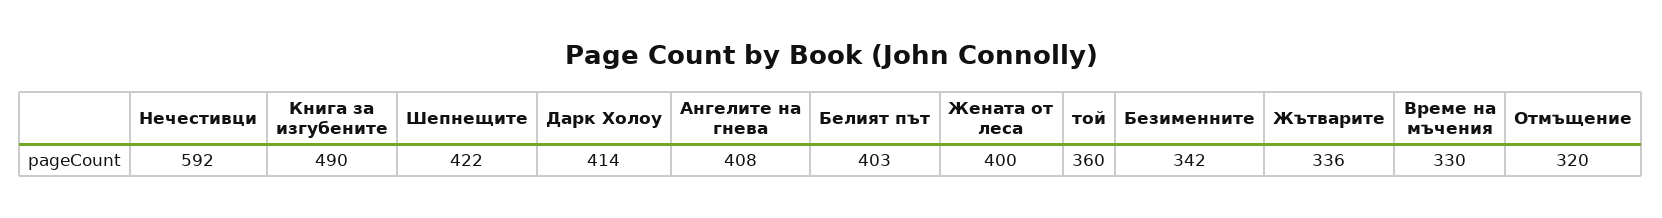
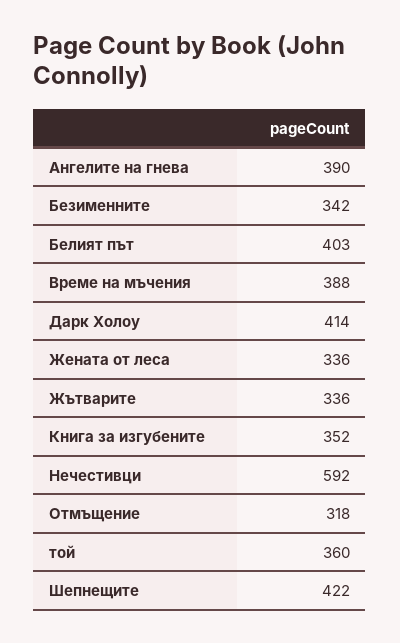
  {
    "Нечестивци": 592,
-   "Книга за изгубените": 490,
+   "Книга за изгубените": 352,
    "Шепнещите": 422,
    "Дарк Холоу": 414,
-   "Ангелите на гнева": 408,
+   "Ангелите на гнева": 390,
    "Белият път": 403,
-   "Жената от леса": 400,
+   "Жената от леса": 336,
    "той": 360,
    "Безименните": 342,
    "Жътварите": 336,
-   "Време на мъчения": 330,
+   "Време на мъчения": 388,
-   "Отмъщение": 320
+   "Отмъщение": 318
  }

